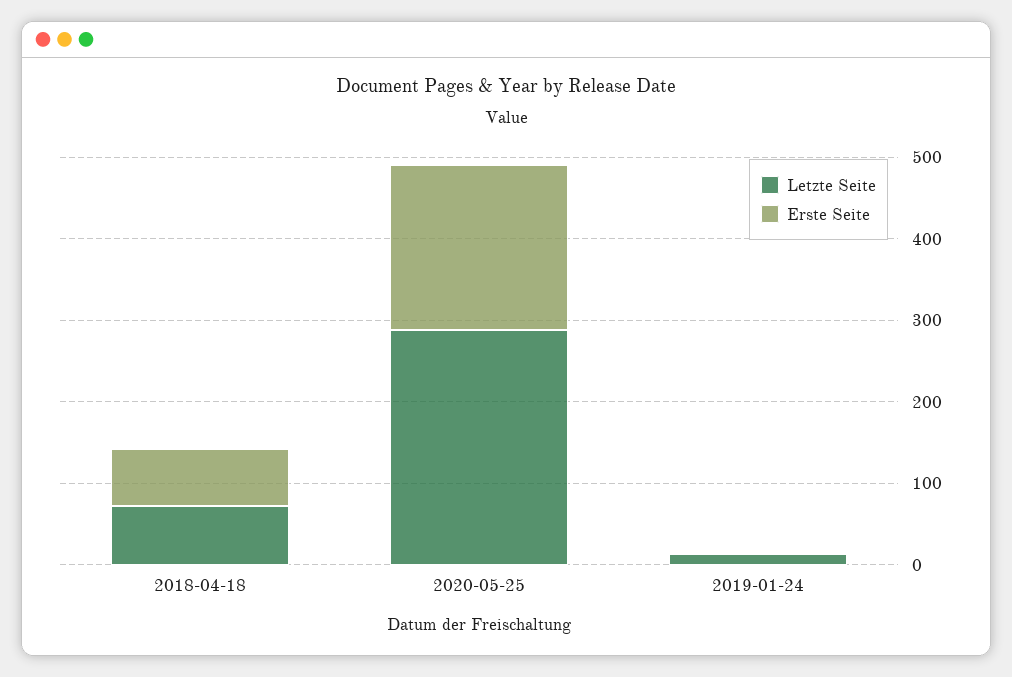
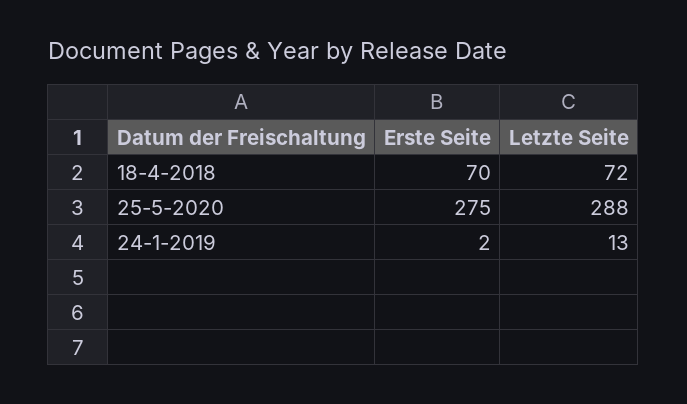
  {
    "Letzte Seite": {
      "2018-04-18": 72,
      "2020-05-25": 288,
      "2019-01-24": 13
    },
    "Erste Seite": {
      "2018-04-18": 70,
-     "2020-05-25": 200,
+     "2020-05-25": 275,
      "2019-01-24": 2
    }
  }

